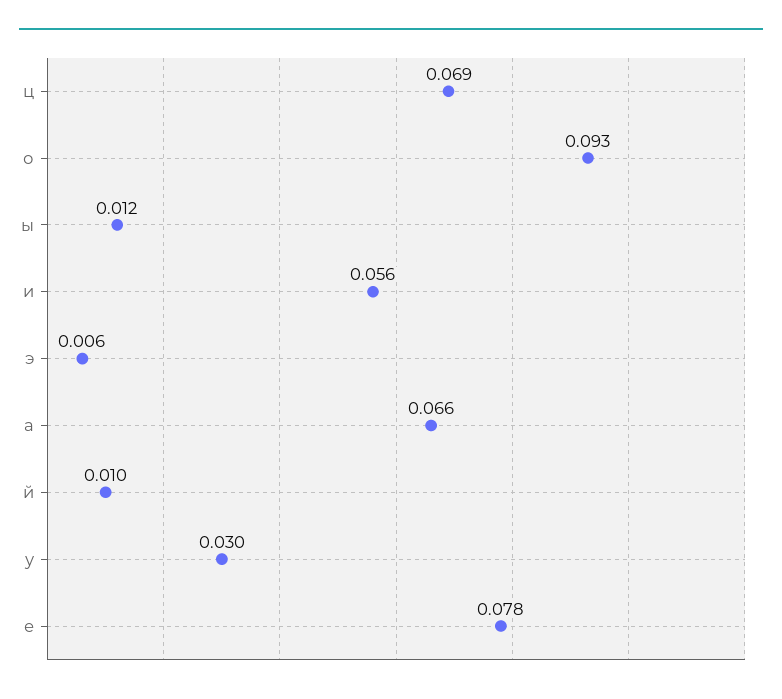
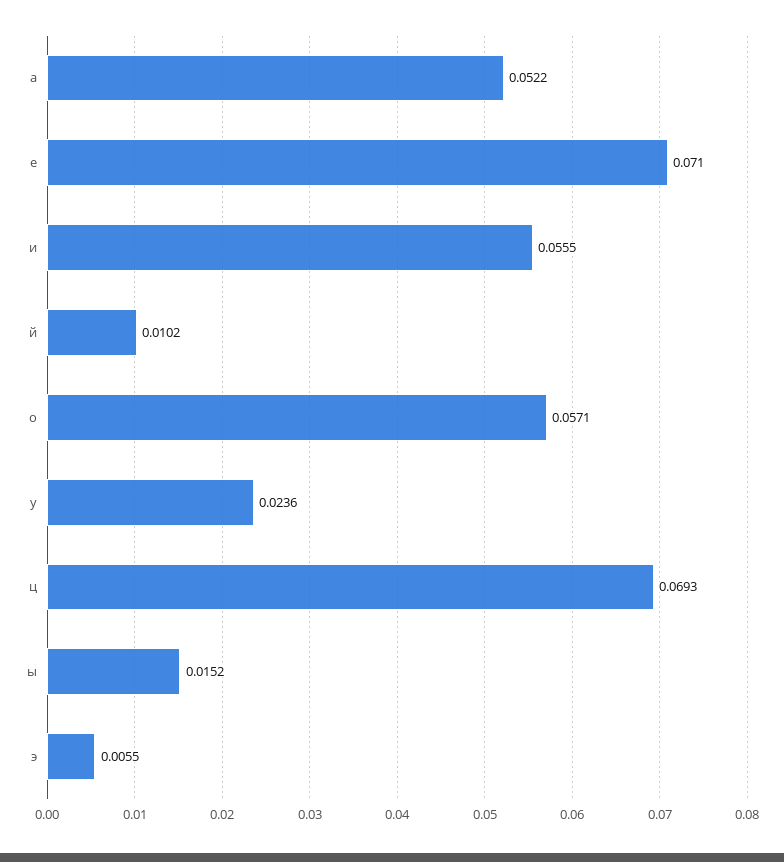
  {
    "ц": 0.0693,
-   "о": 0.093,
+   "о": 0.0571,
-   "ы": 0.012,
+   "ы": 0.0152,
    "и": 0.0555,
    "э": 0.0055,
-   "а": 0.066,
+   "а": 0.0522,
    "й": 0.0102,
-   "у": 0.03,
+   "у": 0.0236,
-   "е": 0.078
+   "е": 0.071
  }

